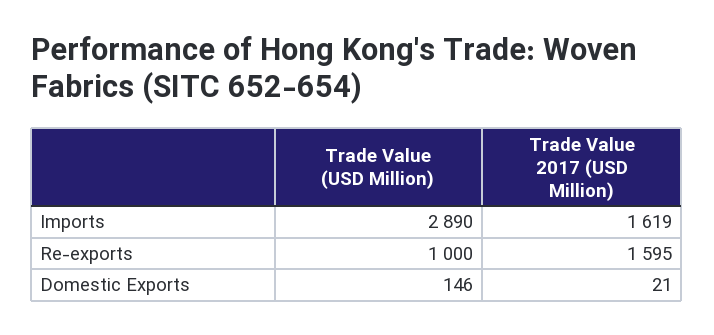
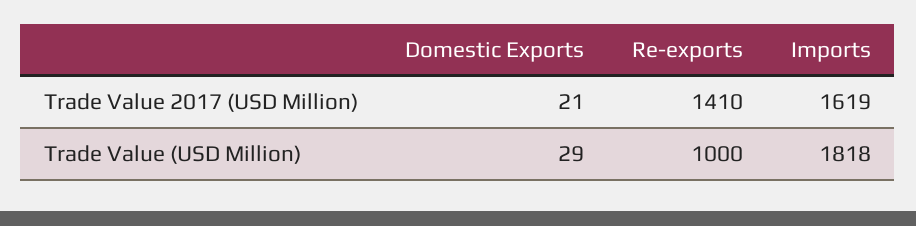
  {
    "Trade Value (USD Million)": {
-     "Imports": 2890,
+     "Imports": 1818,
      "Re-exports": 1000,
-     "Domestic Exports": 146
+     "Domestic Exports": 29
    },
    "Trade Value 2017 (USD Million)": {
      "Imports": 1619,
-     "Re-exports": 1595,
+     "Re-exports": 1410,
      "Domestic Exports": 21
    }
  }

